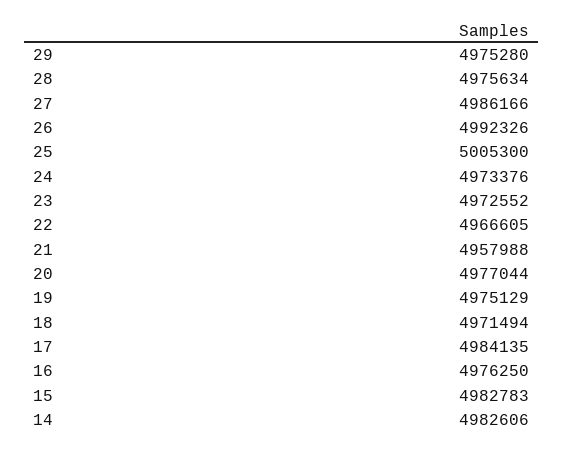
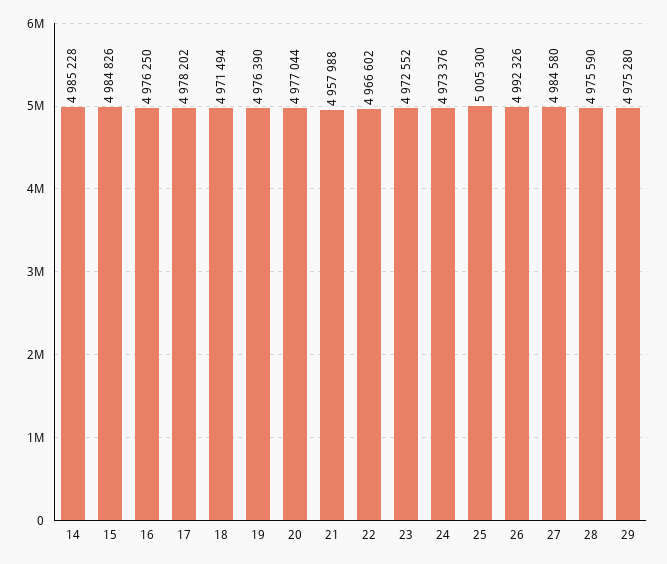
  {
    "29": 4975280,
-   "28": 4975634,
+   "28": 4975590,
-   "27": 4986166,
+   "27": 4984580,
    "26": 4992326,
    "25": 5005300,
    "24": 4973376,
    "23": 4972552,
-   "22": 4966605,
+   "22": 4966602,
    "21": 4957988,
    "20": 4977044,
-   "19": 4975129,
+   "19": 4976390,
    "18": 4971494,
-   "17": 4984135,
+   "17": 4978202,
    "16": 4976250,
-   "15": 4982783,
+   "15": 4984826,
-   "14": 4982606
+   "14": 4985228
  }

